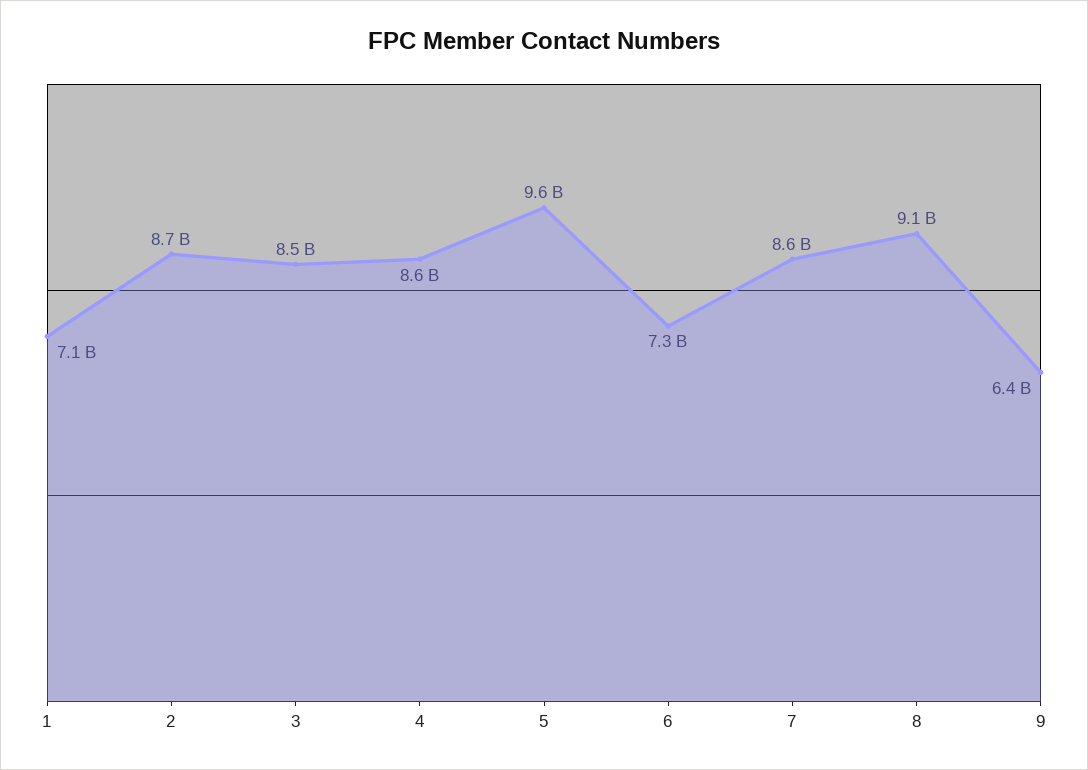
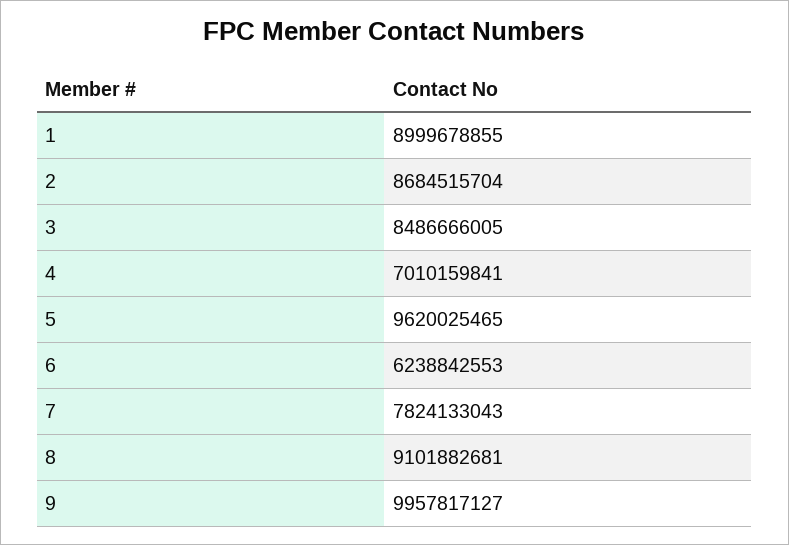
  {
-   "1": 7100000000,
+   "1": 8999678855,
    "2": 8684515704,
    "3": 8486666005,
-   "4": 8600000000,
+   "4": 7010159841,
    "5": 9620025465,
-   "6": 7300000000,
+   "6": 6238842553,
-   "7": 8600000000,
+   "7": 7824133043,
    "8": 9101882681,
-   "9": 6400000000
+   "9": 9957817127
  }

